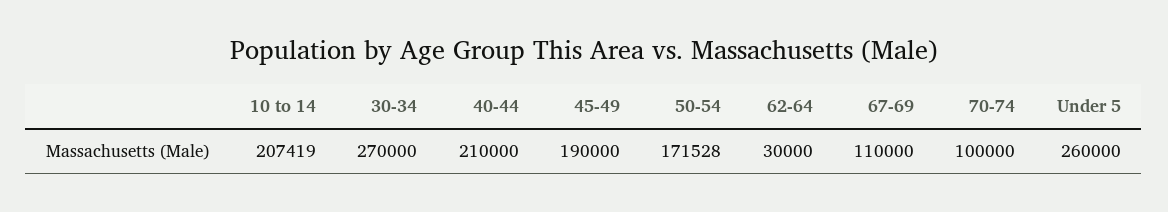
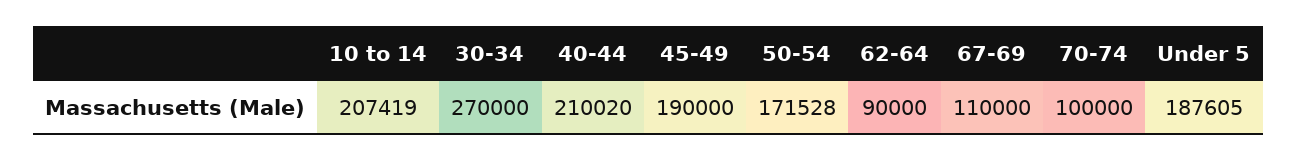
  {
    "10 to 14": 207419,
    "30-34": 270000,
-   "40-44": 210000,
+   "40-44": 210020,
    "45-49": 190000,
    "50-54": 171528,
-   "62-64": 30000,
+   "62-64": 90000,
    "67-69": 110000,
    "70-74": 100000,
-   "Under 5": 260000
+   "Under 5": 187605
  }

